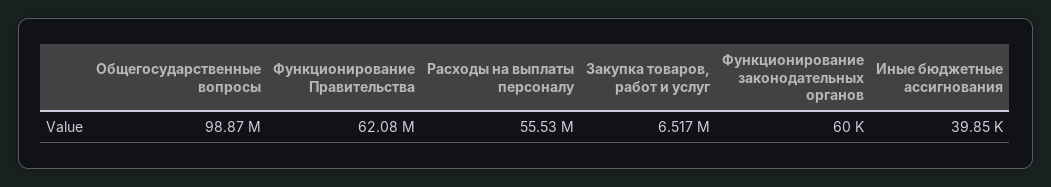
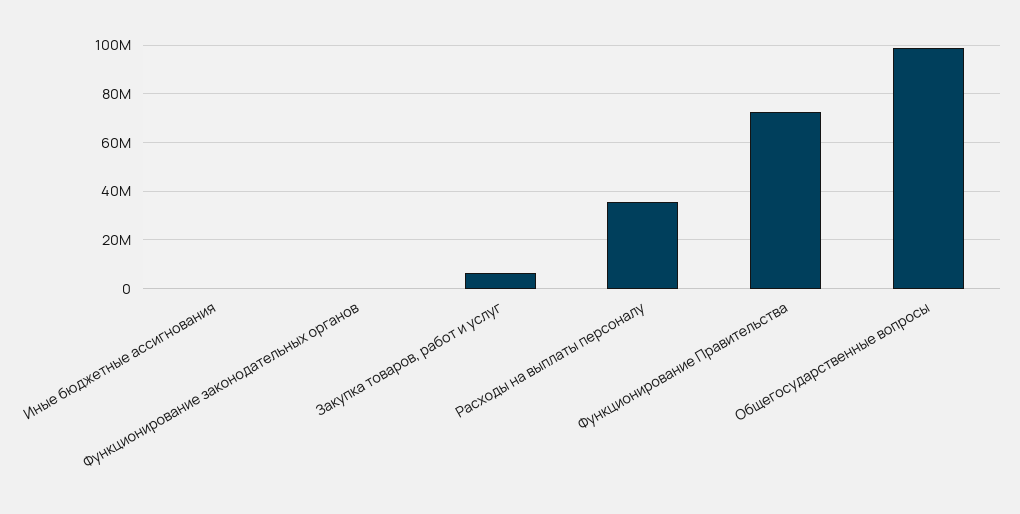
  {
    "Общегосударственные вопросы": 98870000,
-   "Функционирование Правительства": 62080000,
+   "Функционирование Правительства": 72500000,
-   "Расходы на выплаты персоналу": 55530000,
+   "Расходы на выплаты персоналу": 35000000,
    "Закупка товаров, работ и услуг": 6517000,
    "Функционирование законодательных органов": 60000,
    "Иные бюджетные ассигнования": 39850
  }

